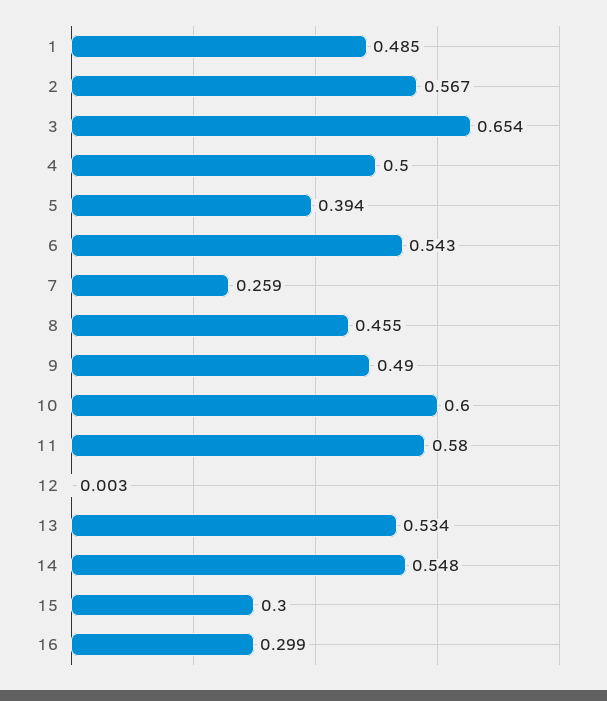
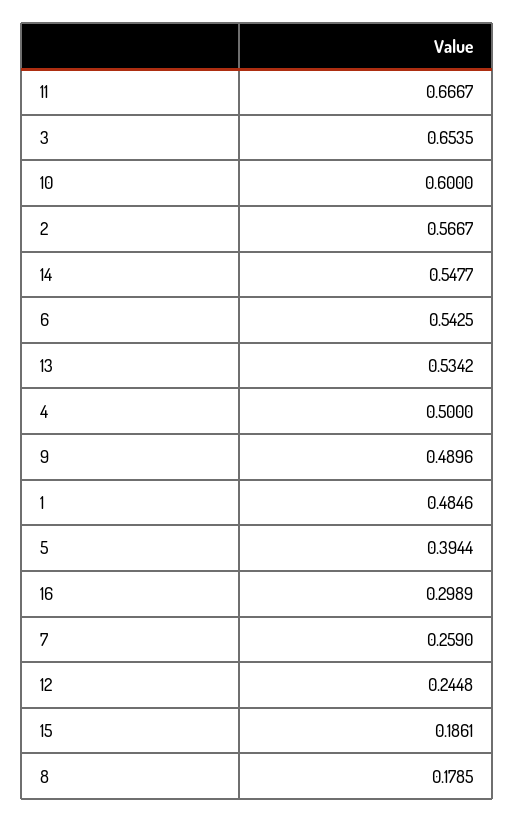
  {
    "1": 0.4846,
    "2": 0.5667,
    "3": 0.6535,
    "4": 0.5,
    "5": 0.3944,
    "6": 0.5425,
    "7": 0.259,
-   "8": 0.455,
+   "8": 0.1785,
    "9": 0.4896,
    "10": 0.6,
-   "11": 0.58,
+   "11": 0.6667,
-   "12": 0.003,
+   "12": 0.2448,
    "13": 0.5342,
    "14": 0.5477,
-   "15": 0.3,
+   "15": 0.1861,
    "16": 0.2989
  }

